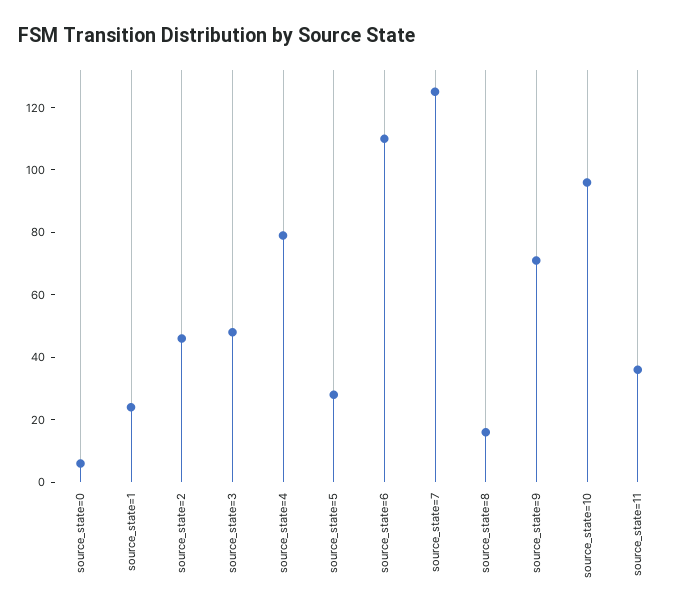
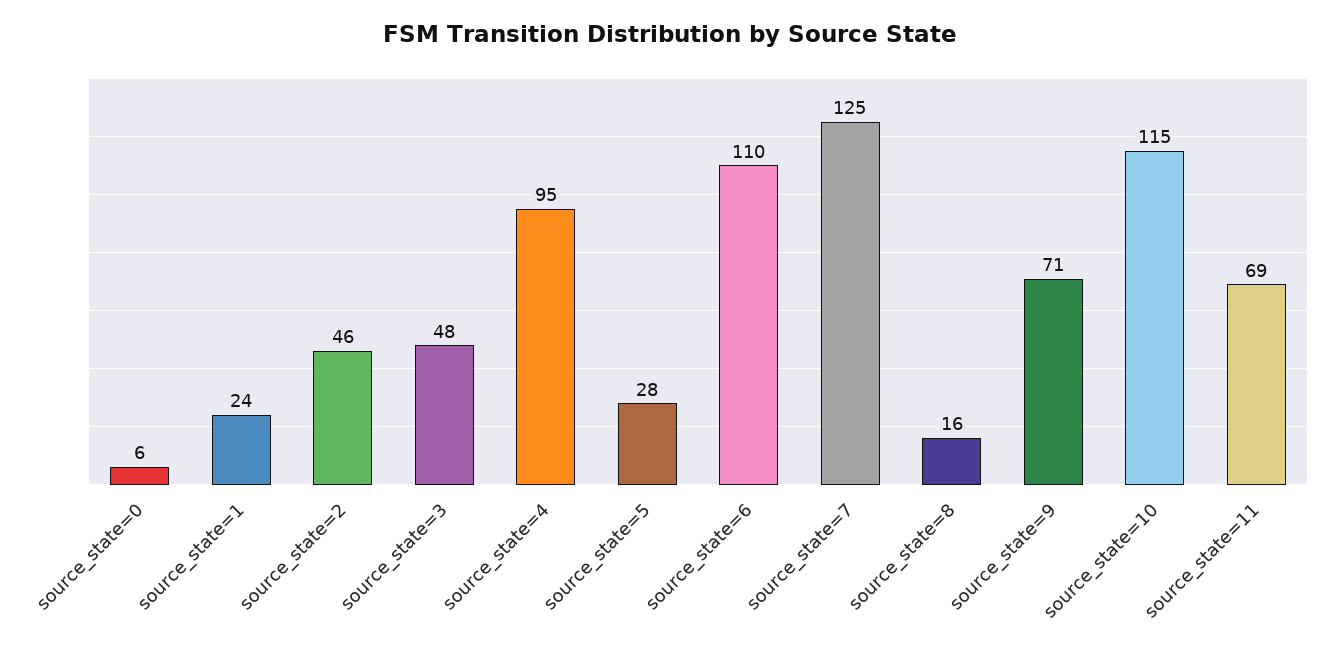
  {
    "source_state=0": 6,
    "source_state=1": 24,
    "source_state=2": 46,
    "source_state=3": 48,
-   "source_state=4": 80,
+   "source_state=4": 95,
    "source_state=5": 28,
    "source_state=6": 110,
    "source_state=7": 125,
    "source_state=8": 16,
    "source_state=9": 71,
-   "source_state=10": 95,
+   "source_state=10": 115,
-   "source_state=11": 35
+   "source_state=11": 69
  }

